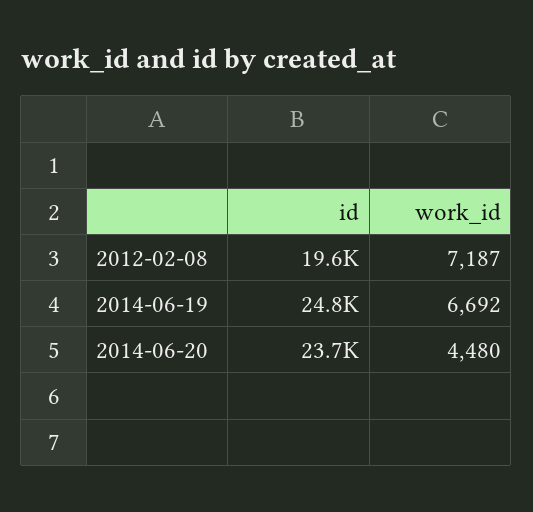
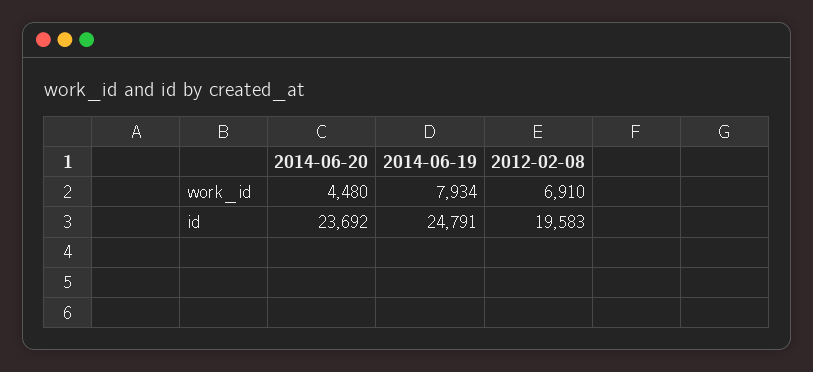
  {
    "id": {
      "2012-02-08": 19583,
      "2014-06-19": 24791,
      "2014-06-20": 23692
    },
    "work_id": {
-     "2012-02-08": 7187,
+     "2012-02-08": 6910,
-     "2014-06-19": 6692,
+     "2014-06-19": 7934,
      "2014-06-20": 4480
    }
  }

